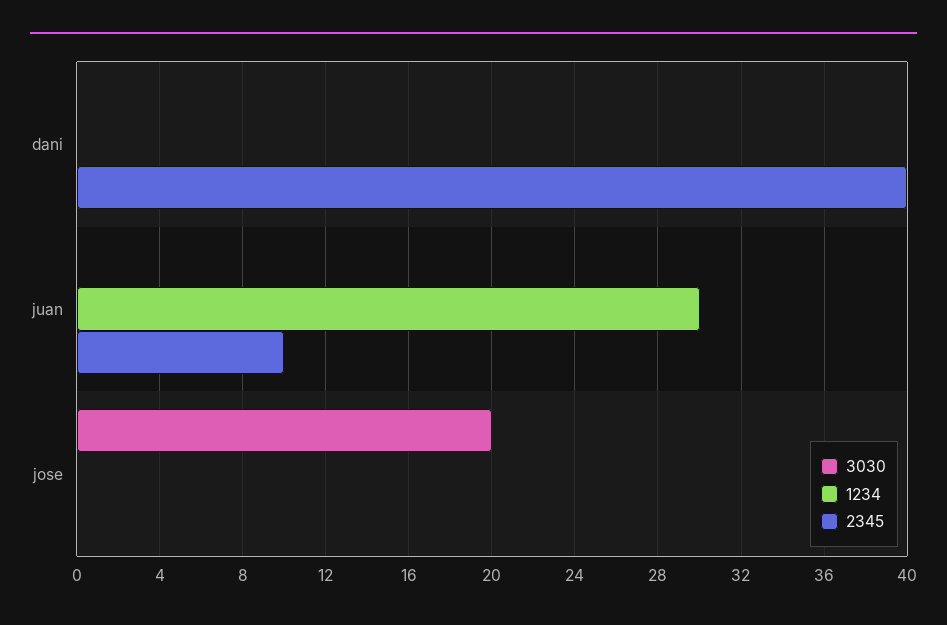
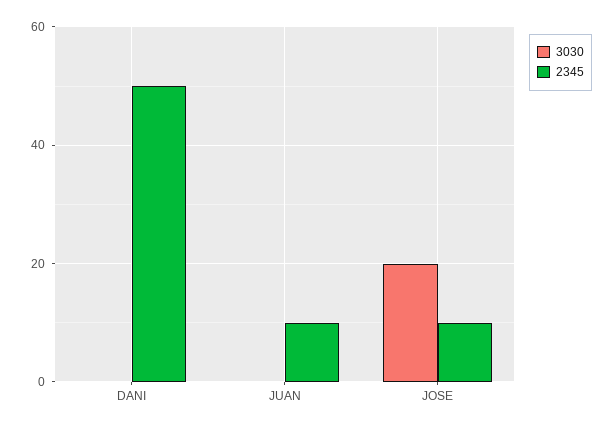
  {
    "3030": {
      "dani": 0,
      "juan": 0,
      "jose": 20
    },
-   "1234": {
-     "dani": 0,
-     "juan": 30,
-     "jose": 0
-   },
    "2345": {
-     "dani": 40,
+     "dani": 50,
      "juan": 10,
-     "jose": 0
+     "jose": 10
    }
  }

